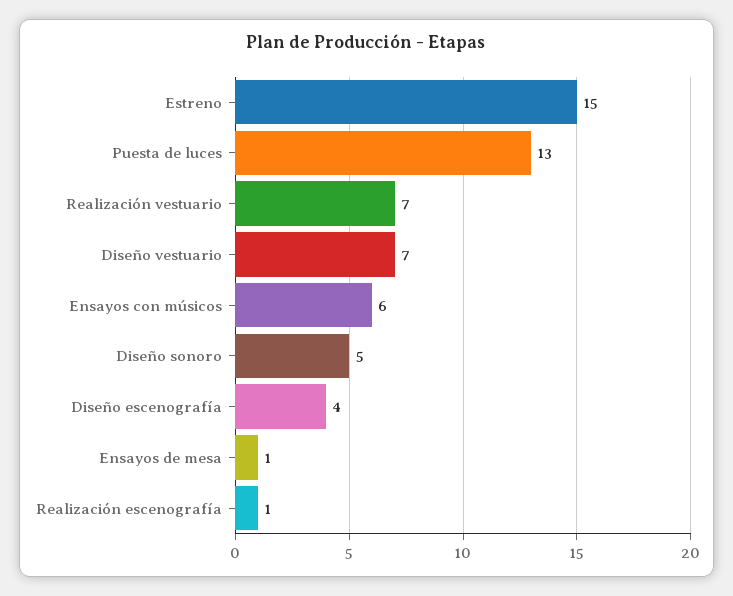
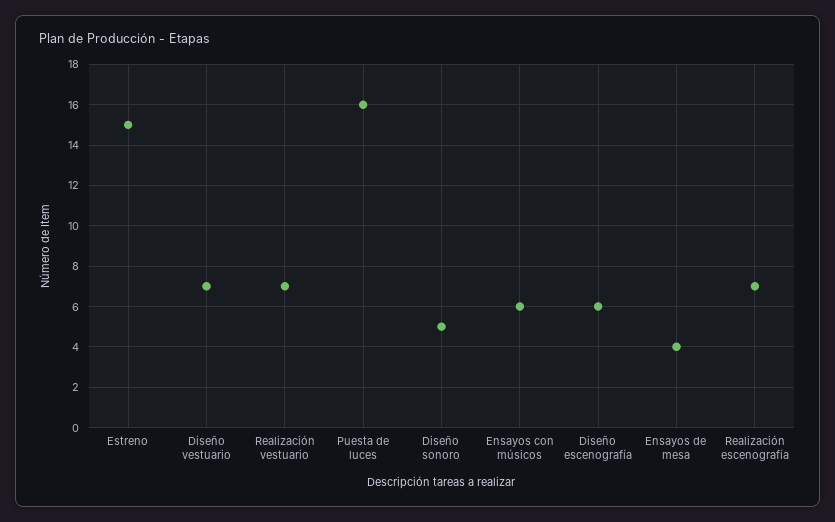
  {
    "Estreno": 15,
-   "Puesta de luces": 13,
+   "Puesta de luces": 16,
    "Realización vestuario": 7,
    "Diseño vestuario": 7,
    "Ensayos con músicos": 6,
    "Diseño sonoro": 5,
-   "Diseño escenografía": 4,
+   "Diseño escenografía": 6,
-   "Ensayos de mesa": 1,
+   "Ensayos de mesa": 4,
-   "Realización escenografía": 1
+   "Realización escenografía": 7
  }

